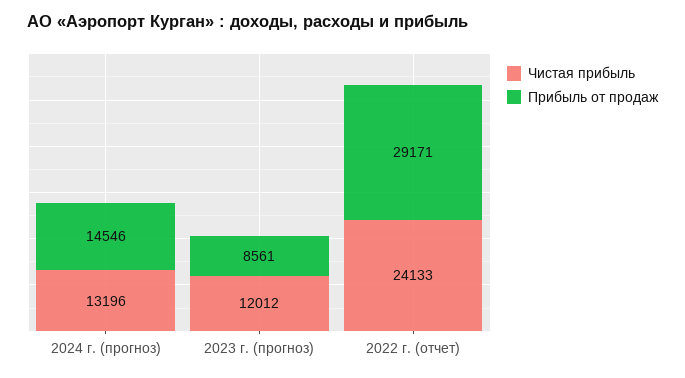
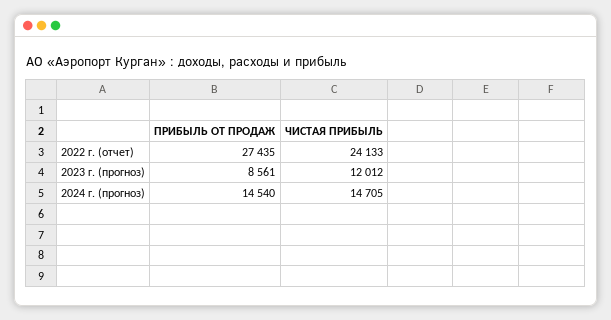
  {
    "Чистая прибыль": {
-     "2024 г. (прогноз)": 13196,
+     "2024 г. (прогноз)": 14705,
      "2023 г. (прогноз)": 12012,
      "2022 г. (отчет)": 24133
    },
    "Прибыль от продаж": {
-     "2024 г. (прогноз)": 14546,
+     "2024 г. (прогноз)": 14540,
      "2023 г. (прогноз)": 8561,
-     "2022 г. (отчет)": 29171
+     "2022 г. (отчет)": 27435
    }
  }

